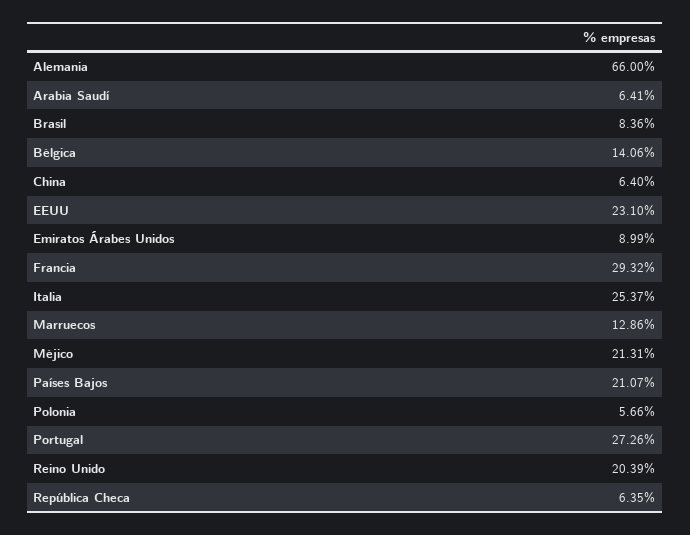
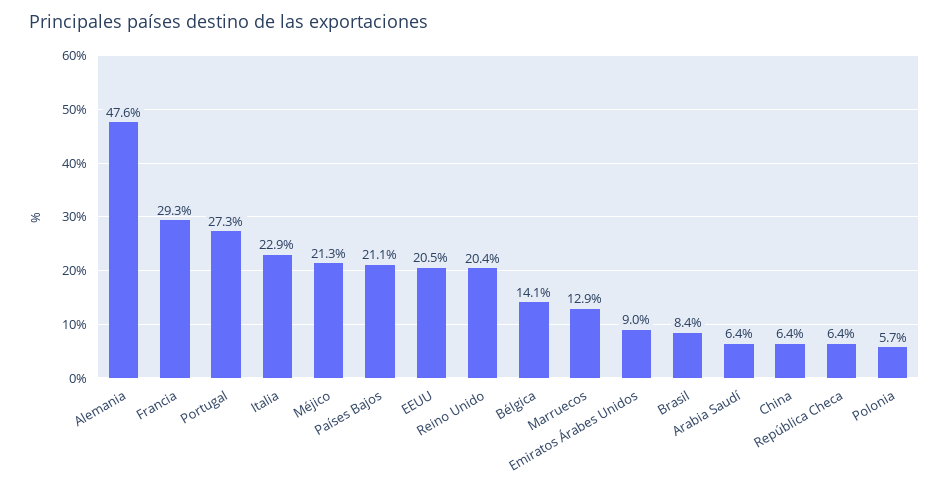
  {
-   "Alemania": 66,
+   "Alemania": 47.6,
    "Arabia Saudí": 6.41,
    "Brasil": 8.36,
    "Bélgica": 14.06,
    "China": 6.4,
-   "EEUU": 23.1,
+   "EEUU": 20.5,
    "Emiratos Árabes Unidos": 8.99,
    "Francia": 29.32,
-   "Italia": 25.37,
+   "Italia": 22.9,
    "Marruecos": 12.86,
    "Méjico": 21.31,
    "Países Bajos": 21.07,
    "Polonia": 5.66,
    "Portugal": 27.26,
    "Reino Unido": 20.39,
    "República Checa": 6.35
  }

